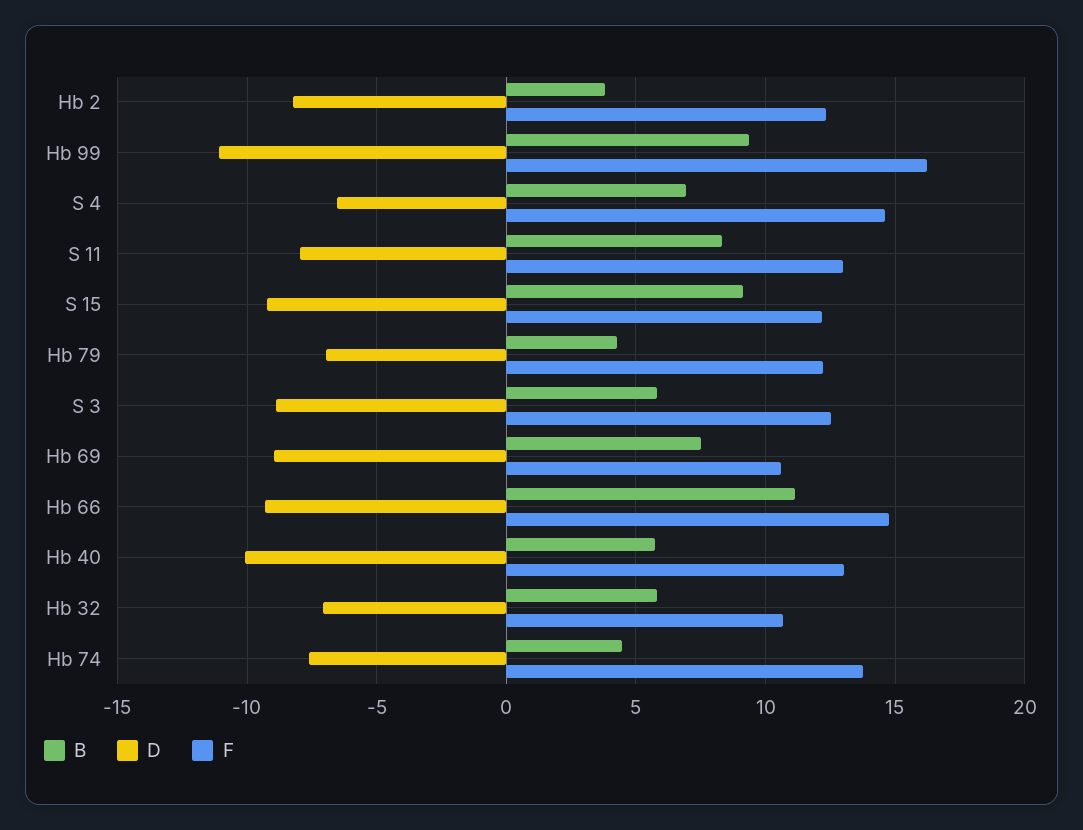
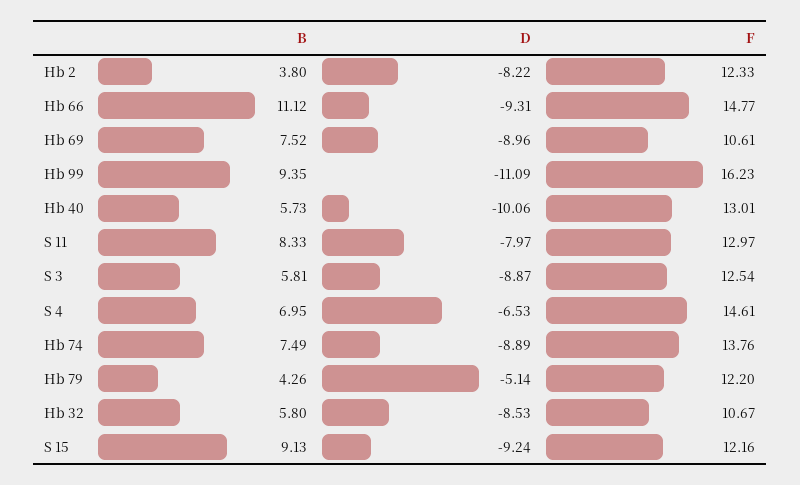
  {
    "B": {
      "Hb 2": 3.8,
      "Hb 99": 9.35,
      "S 4": 6.95,
      "S 11": 8.33,
      "S 15": 9.13,
      "Hb 79": 4.26,
      "S 3": 5.81,
      "Hb 69": 7.52,
      "Hb 66": 11.12,
      "Hb 40": 5.73,
      "Hb 32": 5.8,
-     "Hb 74": 4.5
+     "Hb 74": 7.49
    },
    "D": {
      "Hb 2": -8.22,
      "Hb 99": -11.09,
      "S 4": -6.53,
      "S 11": -7.97,
      "S 15": -9.24,
-     "Hb 79": -7,
+     "Hb 79": -5.14,
      "S 3": -8.87,
      "Hb 69": -8.96,
      "Hb 66": -9.31,
      "Hb 40": -10.06,
-     "Hb 32": -7,
+     "Hb 32": -8.53,
-     "Hb 74": -7.5
+     "Hb 74": -8.89
    },
    "F": {
      "Hb 2": 12.33,
      "Hb 99": 16.23,
      "S 4": 14.61,
      "S 11": 12.97,
      "S 15": 12.16,
      "Hb 79": 12.2,
      "S 3": 12.54,
      "Hb 69": 10.61,
      "Hb 66": 14.77,
      "Hb 40": 13.01,
      "Hb 32": 10.67,
      "Hb 74": 13.76
    }
  }

